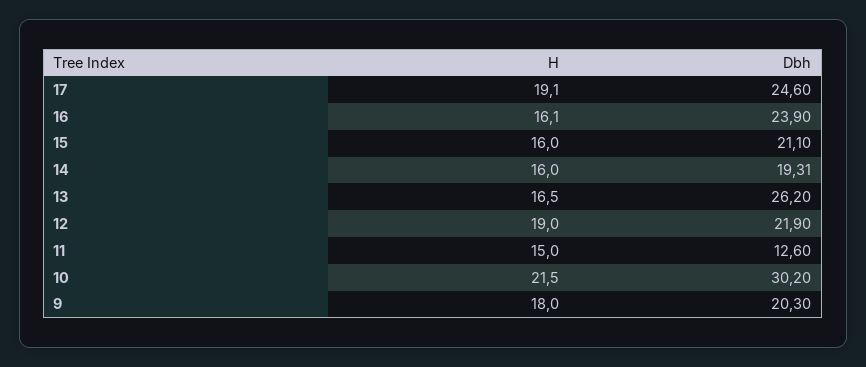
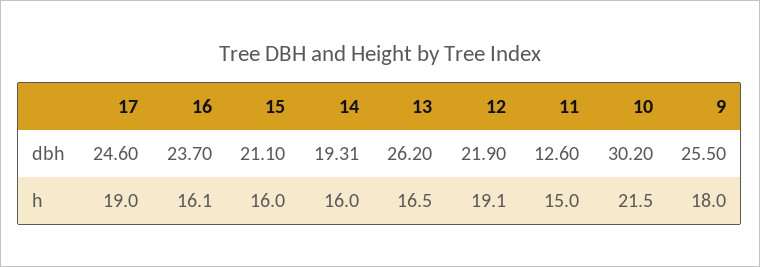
  {
    "H": {
-     "17": 19.1,
+     "17": 19,
      "16": 16.1,
      "15": 16,
      "14": 16,
      "13": 16.5,
-     "12": 19,
+     "12": 19.1,
      "11": 15,
      "10": 21.5,
      "9": 18
    },
    "Dbh": {
      "17": 24.6,
-     "16": 23.9,
+     "16": 23.7,
      "15": 21.1,
      "14": 19.31,
      "13": 26.2,
      "12": 21.9,
      "11": 12.6,
      "10": 30.2,
-     "9": 20.3
+     "9": 25.5
    }
  }

